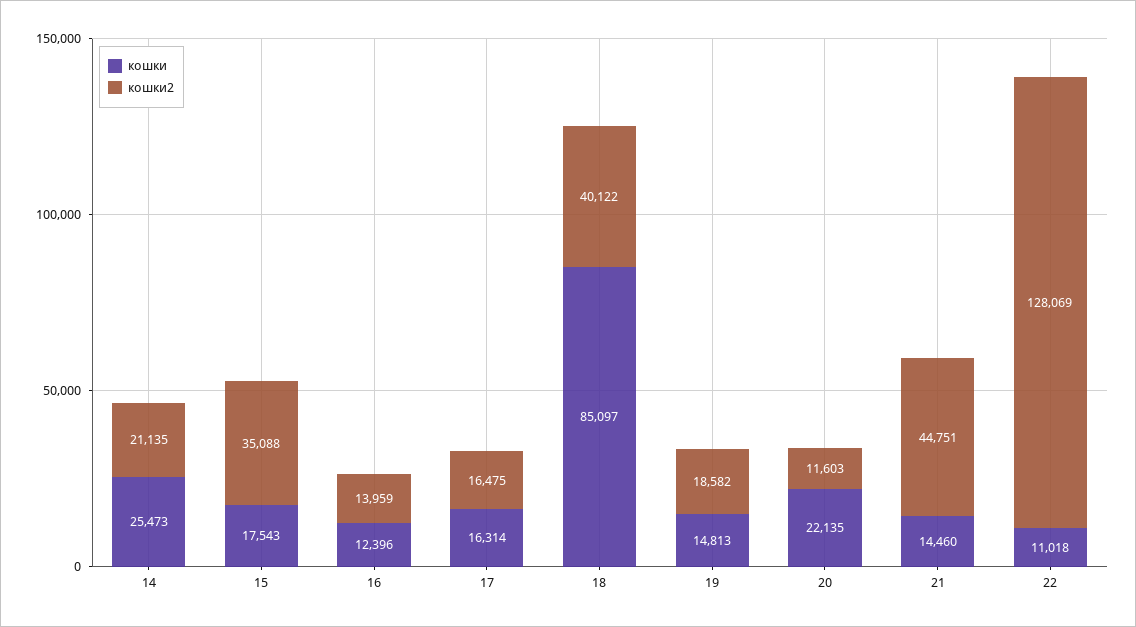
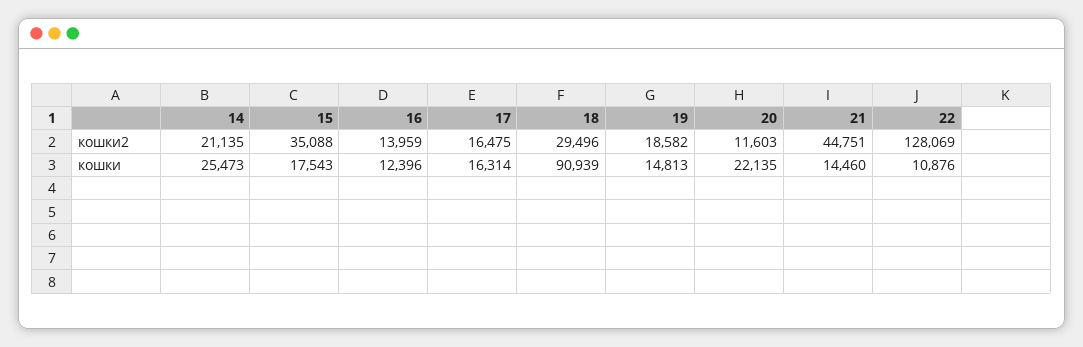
  {
    "кошки": {
      "14": 25473,
      "15": 17543,
      "16": 12396,
      "17": 16314,
-     "18": 85097,
+     "18": 90939,
      "19": 14813,
      "20": 22135,
      "21": 14460,
-     "22": 11018
+     "22": 10876
    },
    "кошки2": {
      "14": 21135,
      "15": 35088,
      "16": 13959,
      "17": 16475,
-     "18": 40122,
+     "18": 29496,
      "19": 18582,
      "20": 11603,
      "21": 44751,
      "22": 128069
    }
  }

